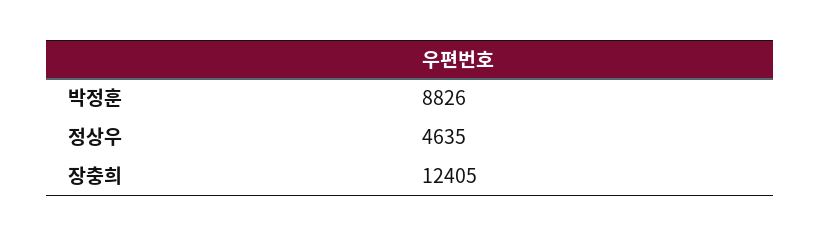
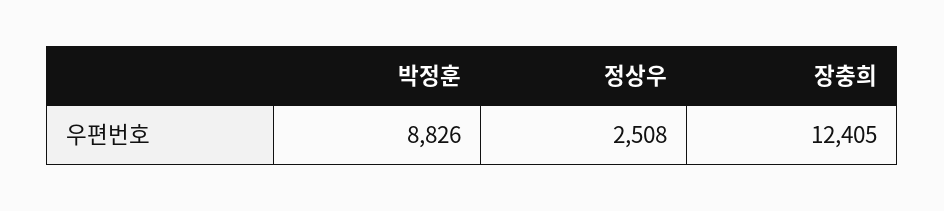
  {
    "박정훈": 8826,
-   "정상우": 4635,
+   "정상우": 2508,
    "장충희": 12405
  }

